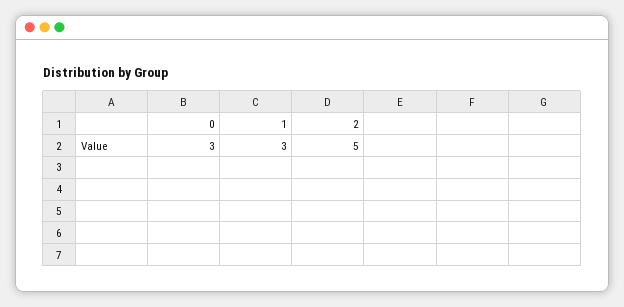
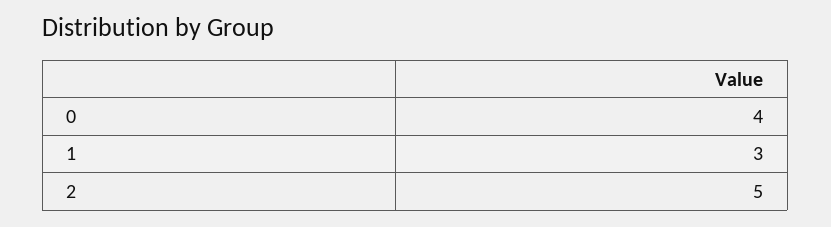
  {
-   "0": 3,
+   "0": 4,
    "1": 3,
    "2": 5
  }

